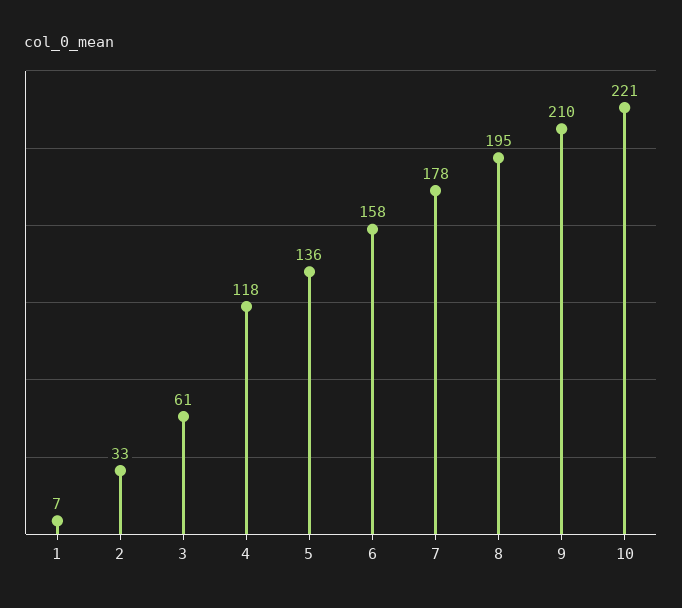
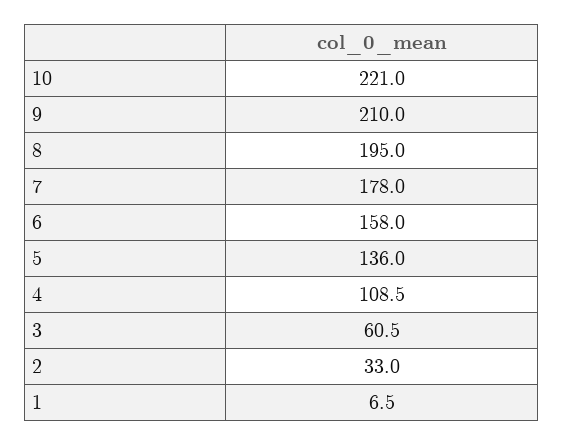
  {
    "1": 6.5,
    "2": 33,
    "3": 60.5,
-   "4": 118,
+   "4": 108.5,
    "5": 136,
    "6": 158,
    "7": 178,
    "8": 195,
    "9": 210,
    "10": 221
  }

